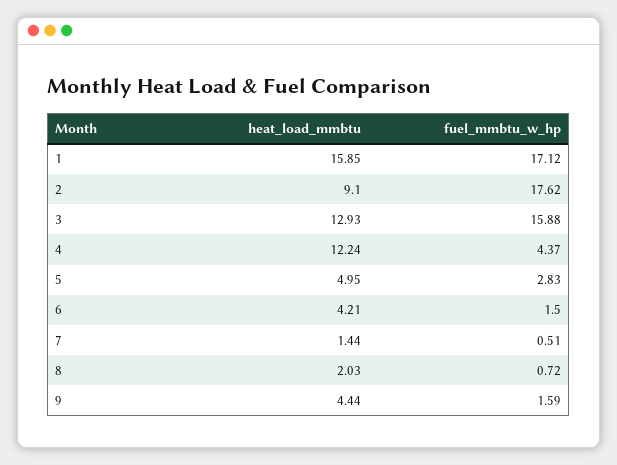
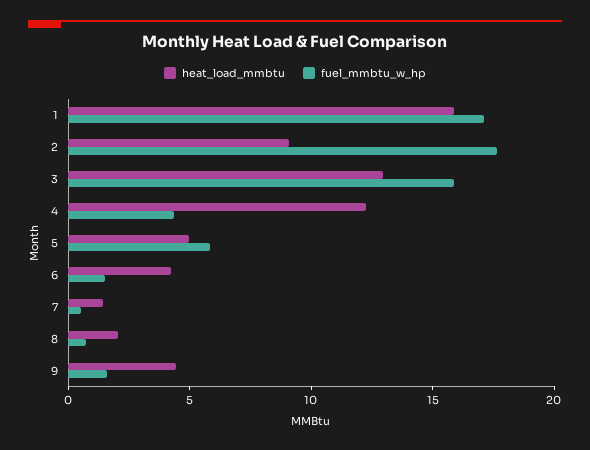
  {
    "heat_load_mmbtu": {
      "1": 15.85,
      "2": 9.1,
      "3": 12.93,
      "4": 12.24,
      "5": 4.95,
      "6": 4.21,
      "7": 1.44,
      "8": 2.03,
      "9": 4.44
    },
    "fuel_mmbtu_w_hp": {
      "1": 17.12,
      "2": 17.62,
      "3": 15.88,
      "4": 4.37,
-     "5": 2.83,
+     "5": 6,
      "6": 1.5,
      "7": 0.51,
      "8": 0.72,
      "9": 1.59
    }
  }

